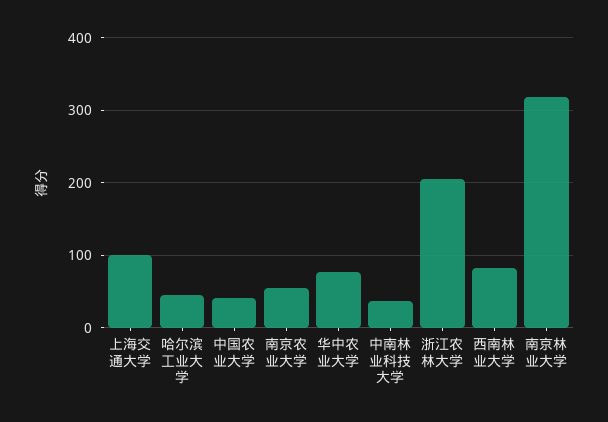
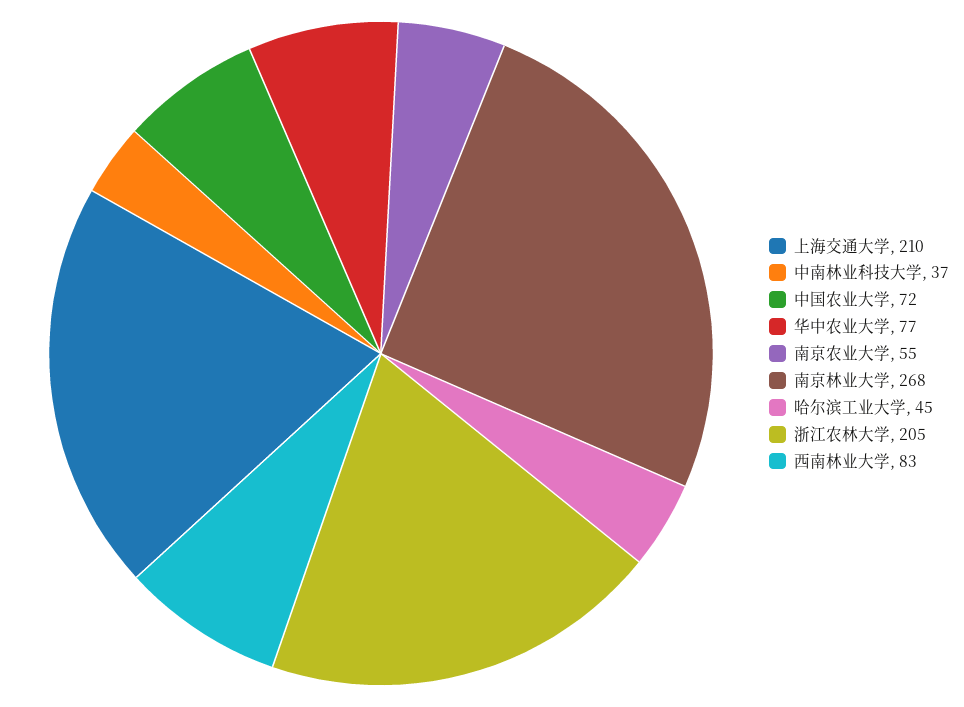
  {
-   "上海交通大学": 100,
+   "上海交通大学": 210,
    "哈尔滨工业大学": 45,
-   "中国农业大学": 40,
+   "中国农业大学": 72,
    "南京农业大学": 55,
    "华中农业大学": 77,
    "中南林业科技大学": 37,
    "浙江农林大学": 205,
    "西南林业大学": 83,
-   "南京林业大学": 320
+   "南京林业大学": 268
  }

